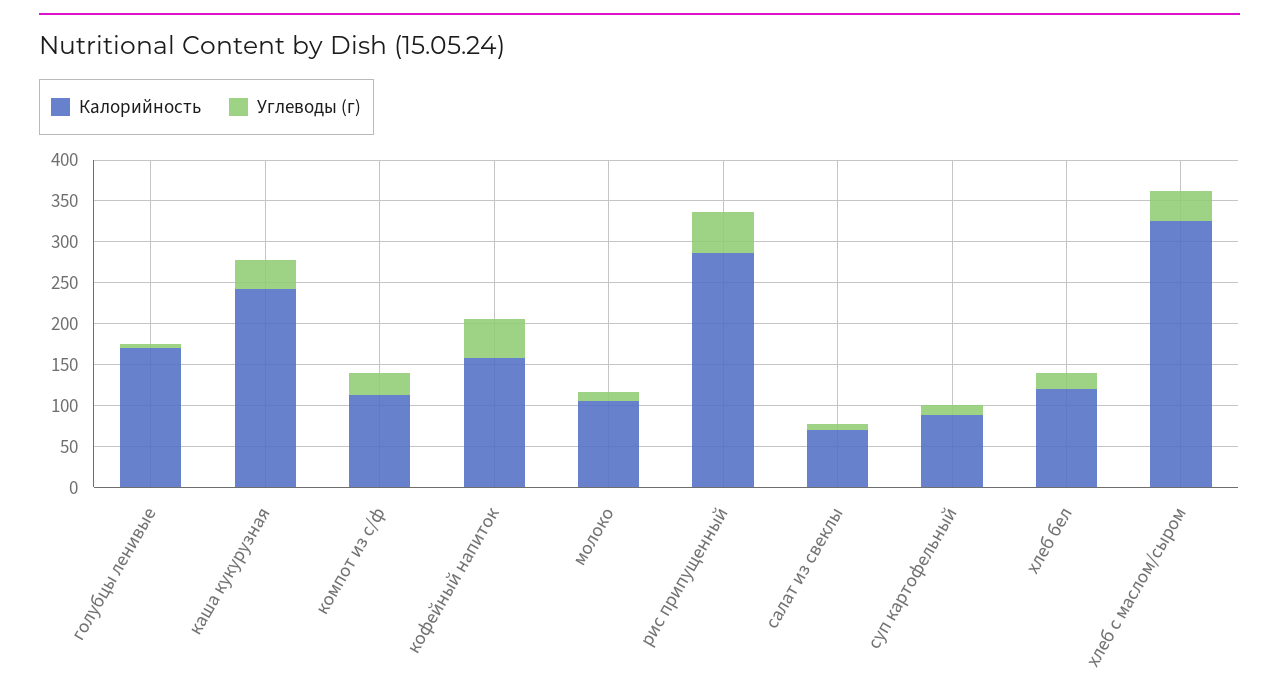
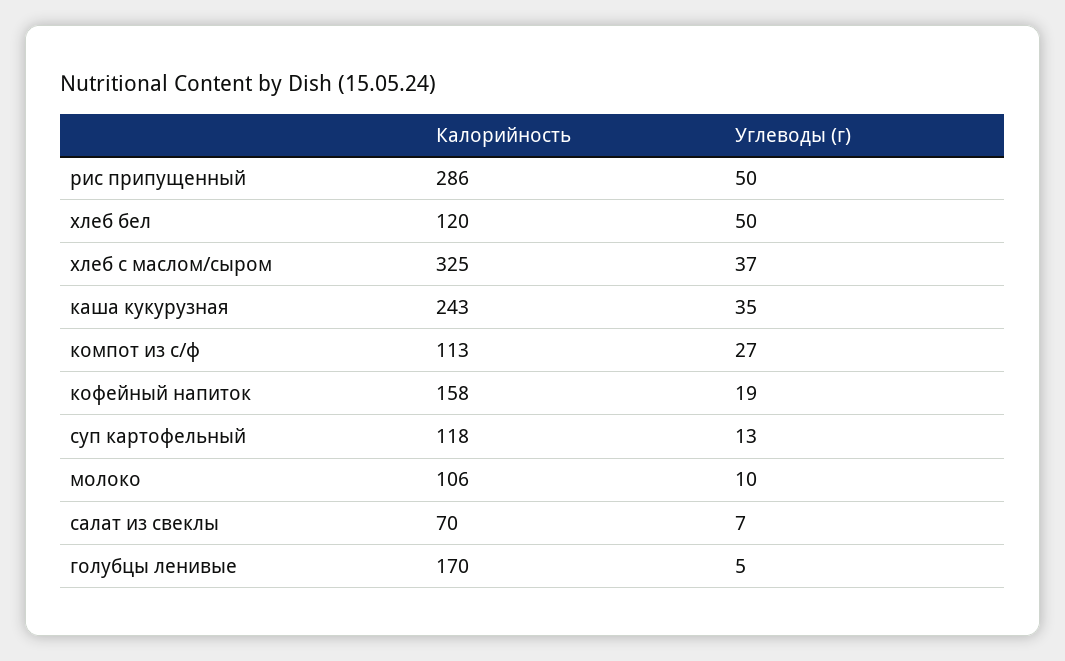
  {
    "Калорийность": {
      "голубцы ленивые": 170,
      "каша кукурузная": 243,
      "компот из с/ф": 113,
      "кофейный напиток": 158,
      "молоко": 106,
      "рис припущенный": 286,
      "салат из свеклы": 70,
-     "суп картофельный": 90,
+     "суп картофельный": 118,
      "хлеб бел": 120,
      "хлеб с маслом/сыром": 325
    },
    "Углеводы (г)": {
      "голубцы ленивые": 5,
      "каша кукурузная": 35,
      "компот из с/ф": 27,
-     "кофейный напиток": 50,
+     "кофейный напиток": 19,
      "молоко": 10,
      "рис припущенный": 50,
      "салат из свеклы": 7,
      "суп картофельный": 13,
-     "хлеб бел": 20,
+     "хлеб бел": 50,
      "хлеб с маслом/сыром": 37
    }
  }

